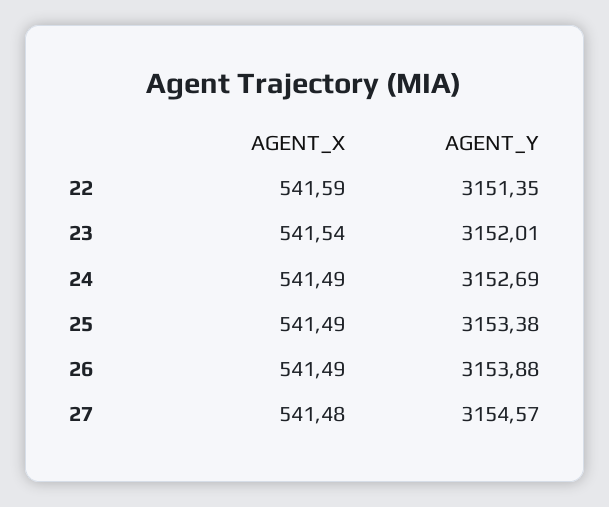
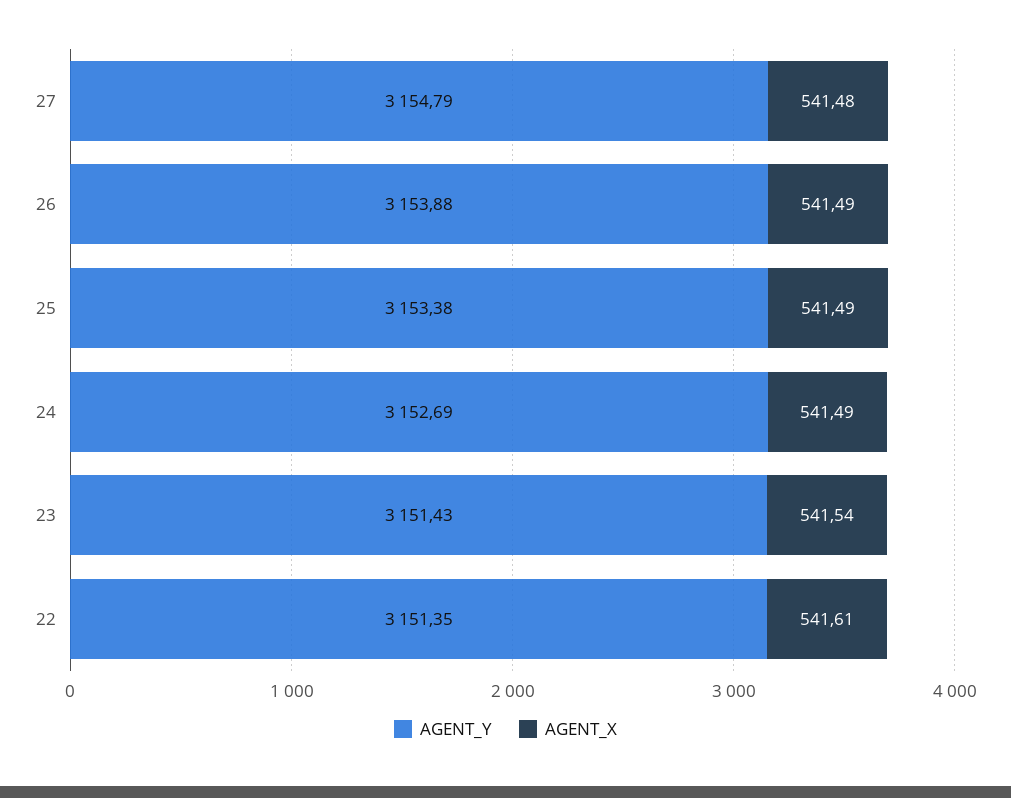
  {
    "AGENT_X": {
-     "22": 541.59,
+     "22": 541.61,
      "23": 541.54,
      "24": 541.49,
      "25": 541.49,
      "26": 541.49,
      "27": 541.48
    },
    "AGENT_Y": {
      "22": 3151.35,
-     "23": 3152.01,
+     "23": 3151.43,
      "24": 3152.69,
      "25": 3153.38,
      "26": 3153.88,
-     "27": 3154.57
+     "27": 3154.79
    }
  }

